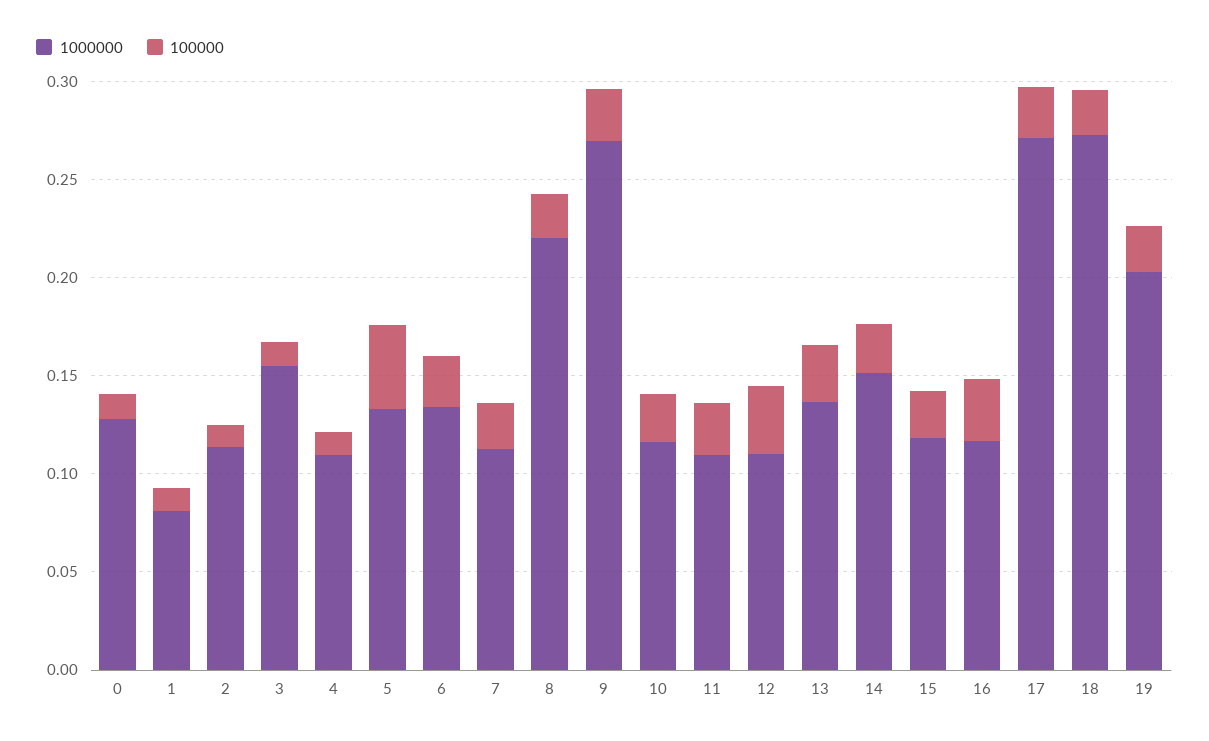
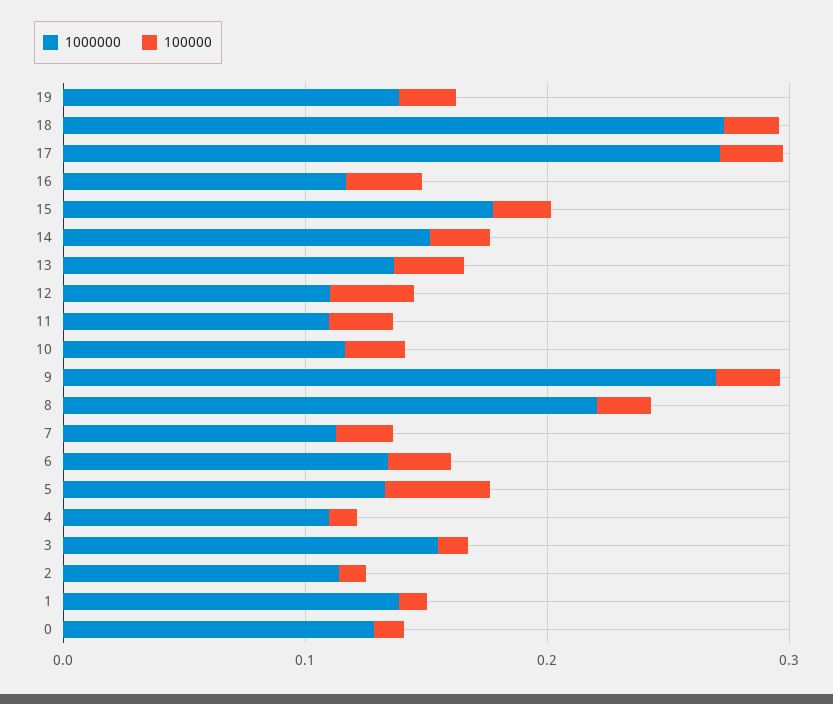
  {
    "1000000": {
      "0": 0.13,
-     "1": 0.08,
+     "1": 0.14,
      "2": 0.11,
      "3": 0.15,
      "4": 0.11,
      "5": 0.13,
      "6": 0.13,
      "7": 0.11,
      "8": 0.22,
      "9": 0.27,
      "10": 0.12,
      "11": 0.11,
      "12": 0.11,
      "13": 0.14,
      "14": 0.15,
-     "15": 0.12,
+     "15": 0.18,
      "16": 0.12,
      "17": 0.27,
      "18": 0.27,
-     "19": 0.2
+     "19": 0.14
    },
    "100000": {
      "0": 0.01,
      "1": 0.01,
      "2": 0.01,
      "3": 0.01,
      "4": 0.01,
      "5": 0.04,
      "6": 0.03,
      "7": 0.02,
      "8": 0.02,
      "9": 0.03,
      "10": 0.02,
      "11": 0.03,
      "12": 0.03,
      "13": 0.03,
      "14": 0.03,
      "15": 0.02,
      "16": 0.03,
      "17": 0.03,
      "18": 0.02,
      "19": 0.02
    }
  }

